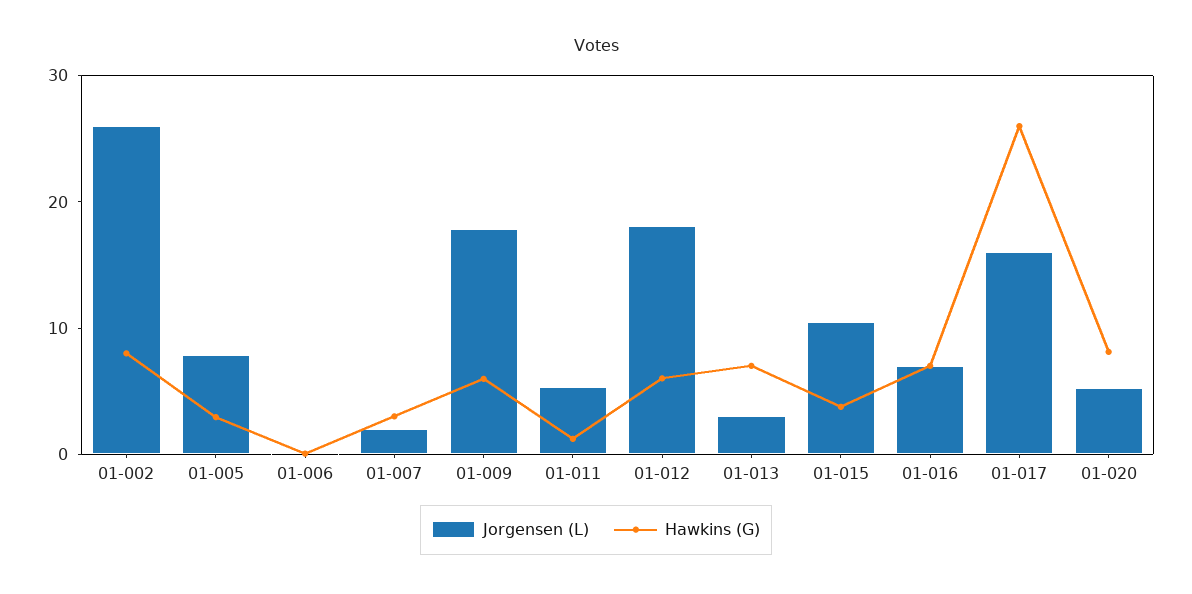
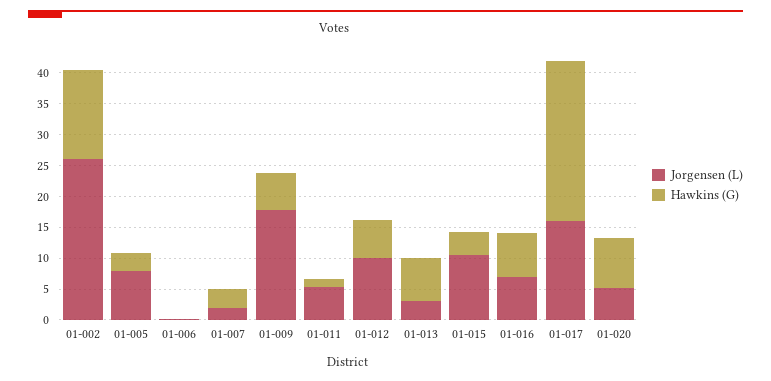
  {
    "Jorgensen (L)": {
      "01-002": 26,
      "01-005": 8,
      "01-006": 0,
      "01-007": 2,
      "01-009": 18,
      "01-011": 6,
-     "01-012": 18,
+     "01-012": 10,
      "01-013": 4,
      "01-015": 10,
      "01-016": 8,
      "01-017": 16,
      "01-020": 6
    },
    "Hawkins (G)": {
-     "01-002": 8,
+     "01-002": 15,
      "01-005": 2,
      "01-006": 0,
      "01-007": 4,
      "01-009": 6,
      "01-011": 2,
      "01-012": 6,
      "01-013": 8,
      "01-015": 4,
      "01-016": 8,
      "01-017": 26,
      "01-020": 8
    }
  }

